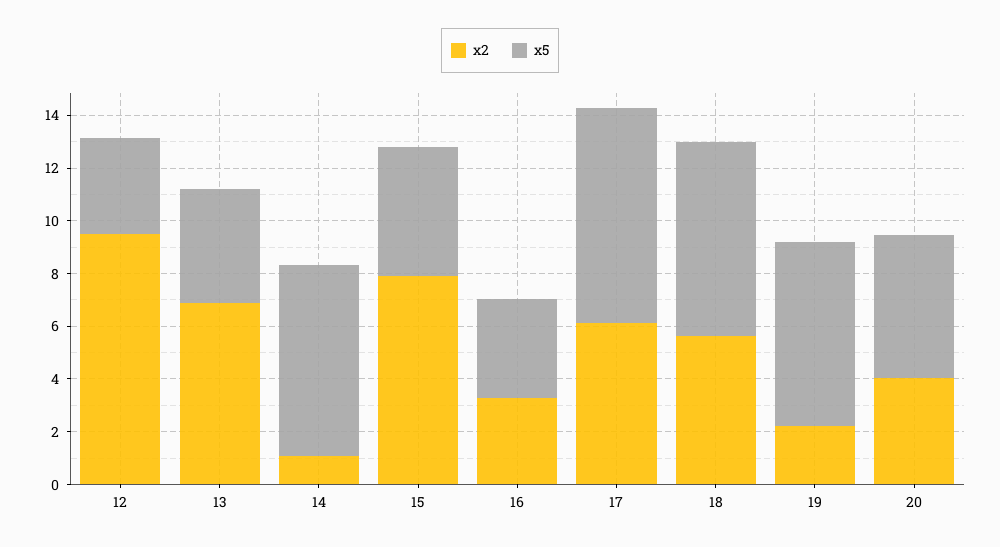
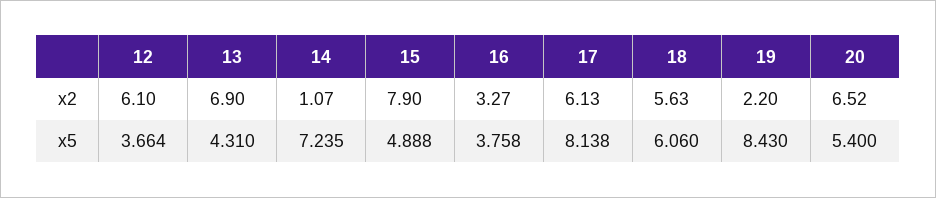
  {
    "x2": {
-     "12": 9.5,
+     "12": 6.1,
      "13": 6.9,
      "14": 1.07,
      "15": 7.9,
      "16": 3.27,
      "17": 6.13,
      "18": 5.63,
      "19": 2.2,
-     "20": 4
+     "20": 6.52
    },
    "x5": {
      "12": 3.664,
      "13": 4.31,
      "14": 7.235,
      "15": 4.888,
      "16": 3.758,
      "17": 8.138,
-     "18": 7.5,
+     "18": 6.06,
-     "19": 7,
+     "19": 8.43,
      "20": 5.4
    }
  }

